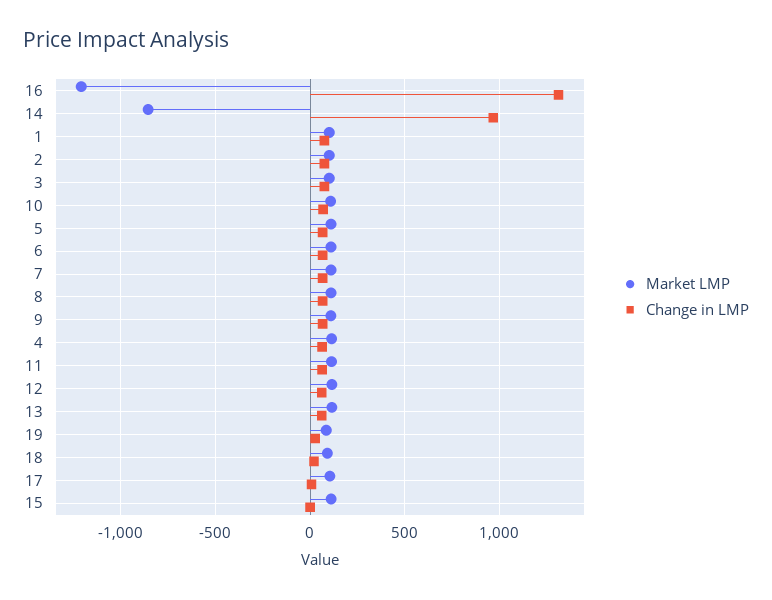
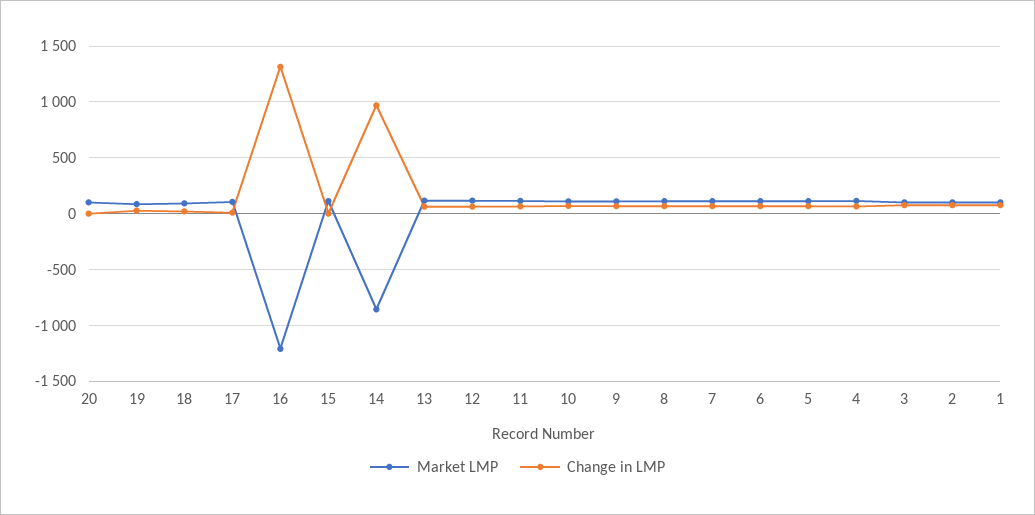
  {
    "Market LMP": {
      "16": -1200,
      "14": -850,
      "1": 100,
      "2": 100,
      "3": 100,
      "10": 100,
      "5": 100,
      "6": 100,
      "7": 100,
      "8": 100,
      "9": 100,
      "4": 100,
      "11": 100,
      "12": 100,
      "13": 100,
      "19": 100,
      "18": 100,
      "17": 100,
-     "15": 100
+     "15": 100,
+     "20": 100
    },
    "Change in LMP": {
      "16": 1300,
      "14": 950,
      "1": 100,
      "2": 100,
      "3": 100,
      "10": 50,
      "5": 50,
      "6": 50,
      "7": 50,
      "8": 50,
      "9": 50,
      "4": 50,
      "11": 50,
      "12": 50,
      "13": 50,
      "19": 50,
      "18": 0,
      "17": 0,
-     "15": 0
+     "15": 0,
+     "20": 0
    }
  }

